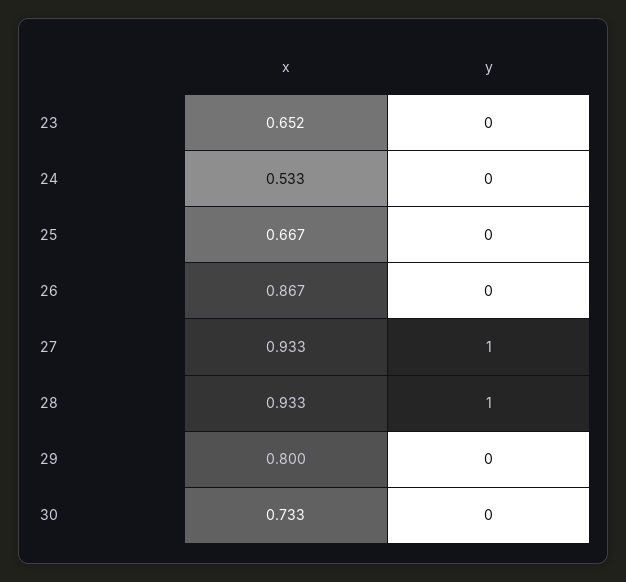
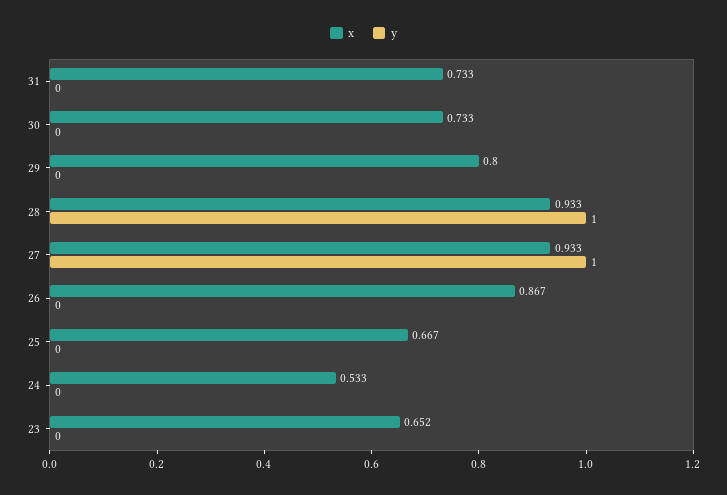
  {
    "x": {
      "23": 0.652,
      "24": 0.533,
      "25": 0.667,
      "26": 0.867,
      "27": 0.933,
      "28": 0.933,
      "29": 0.8,
-     "30": 0.733
+     "30": 0.733,
+     "31": 0.733
    },
    "y": {
      "23": 0,
      "24": 0,
      "25": 0,
      "26": 0,
      "27": 1,
      "28": 1,
      "29": 0,
-     "30": 0
+     "30": 0,
+     "31": 0
    }
  }

